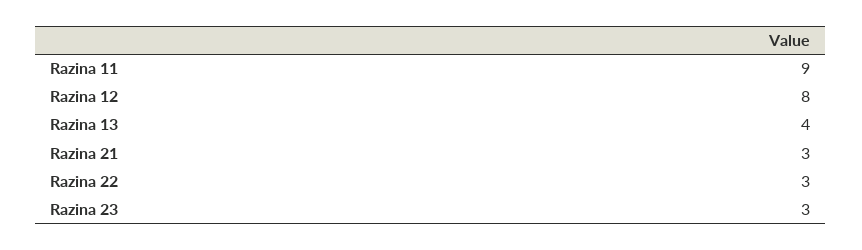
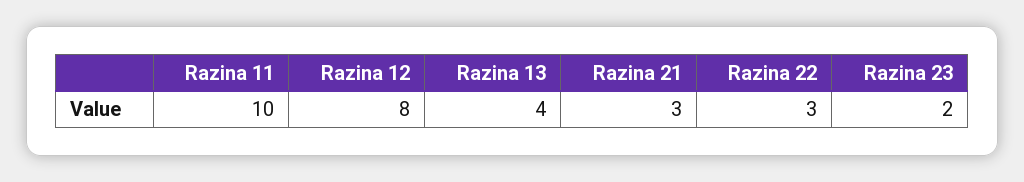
  {
-   "Razina 11": 9,
+   "Razina 11": 10,
    "Razina 12": 8,
    "Razina 13": 4,
    "Razina 21": 3,
    "Razina 22": 3,
-   "Razina 23": 3
+   "Razina 23": 2
  }

